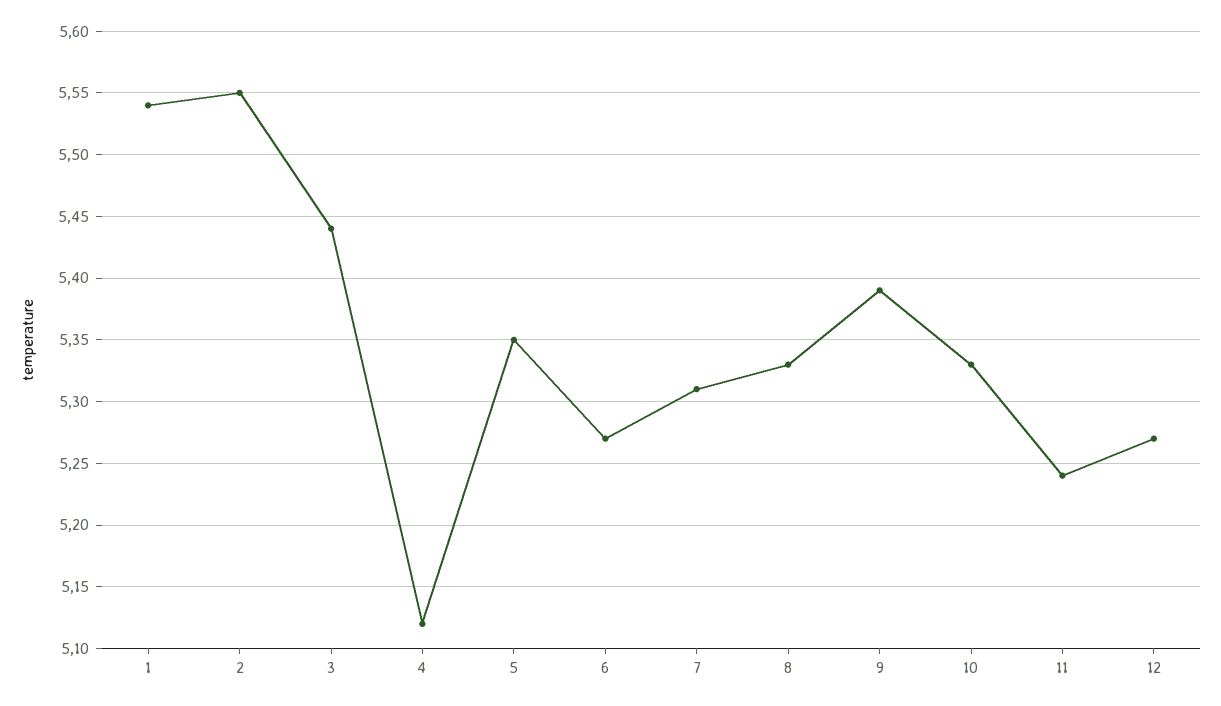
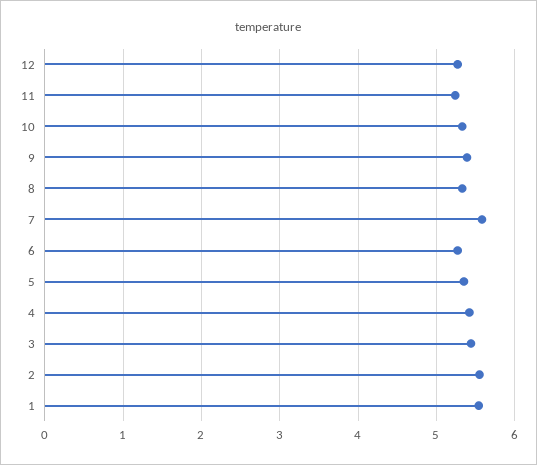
  {
    "1": 5.54,
    "2": 5.55,
    "3": 5.44,
-   "4": 5.12,
+   "4": 5.4,
    "5": 5.35,
    "6": 5.27,
-   "7": 5.31,
+   "7": 5.6,
    "8": 5.33,
    "9": 5.39,
    "10": 5.33,
    "11": 5.24,
    "12": 5.27
  }

